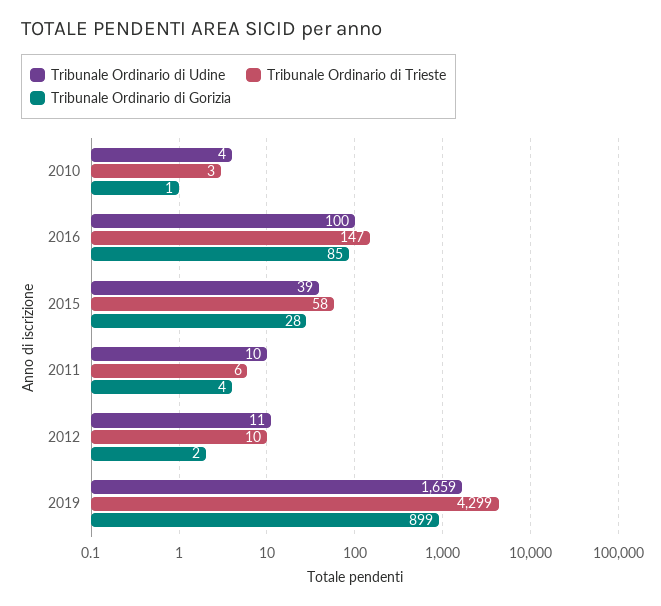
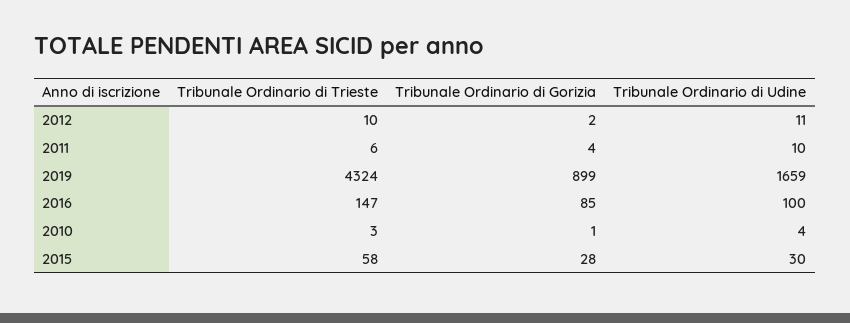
  {
    "Tribunale Ordinario di Udine": {
      "2010": 4,
      "2016": 100,
-     "2015": 39,
+     "2015": 30,
      "2011": 10,
      "2012": 11,
      "2019": 1659
    },
    "Tribunale Ordinario di Trieste": {
      "2010": 3,
      "2016": 147,
      "2015": 58,
      "2011": 6,
      "2012": 10,
-     "2019": 4299
+     "2019": 4324
    },
    "Tribunale Ordinario di Gorizia": {
      "2010": 1,
      "2016": 85,
      "2015": 28,
      "2011": 4,
      "2012": 2,
      "2019": 899
    }
  }

